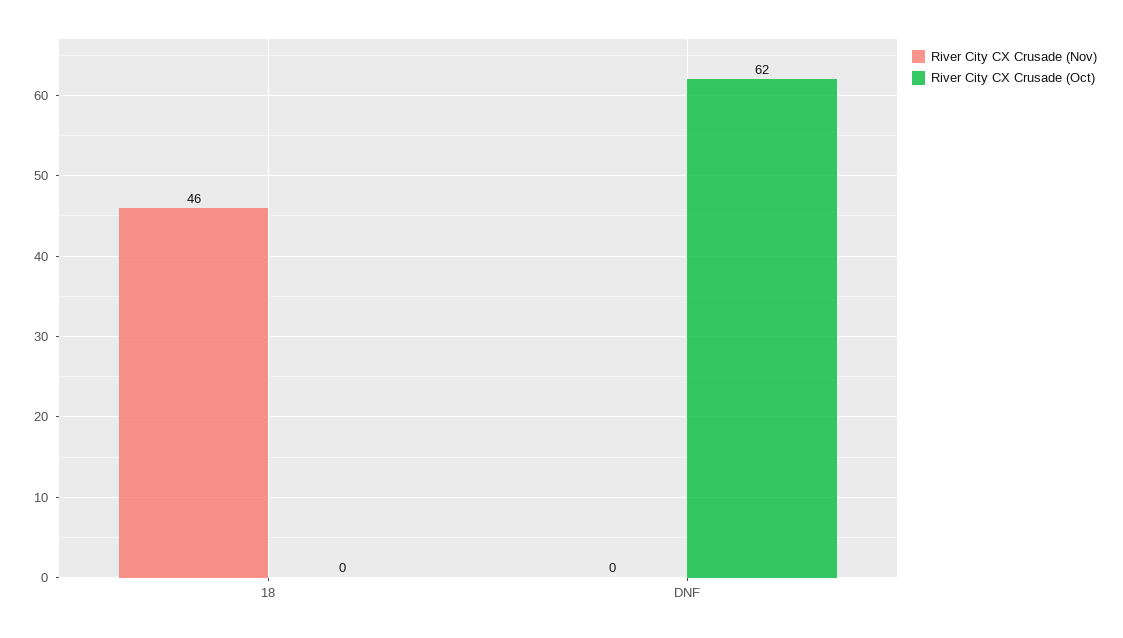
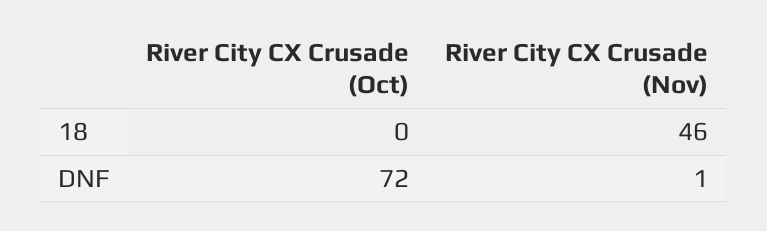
  {
    "River City CX Crusade (Nov)": {
      "18": 46,
-     "DNF": 0
+     "DNF": 1
    },
    "River City CX Crusade (Oct)": {
      "18": 0,
-     "DNF": 62
+     "DNF": 72
    }
  }

